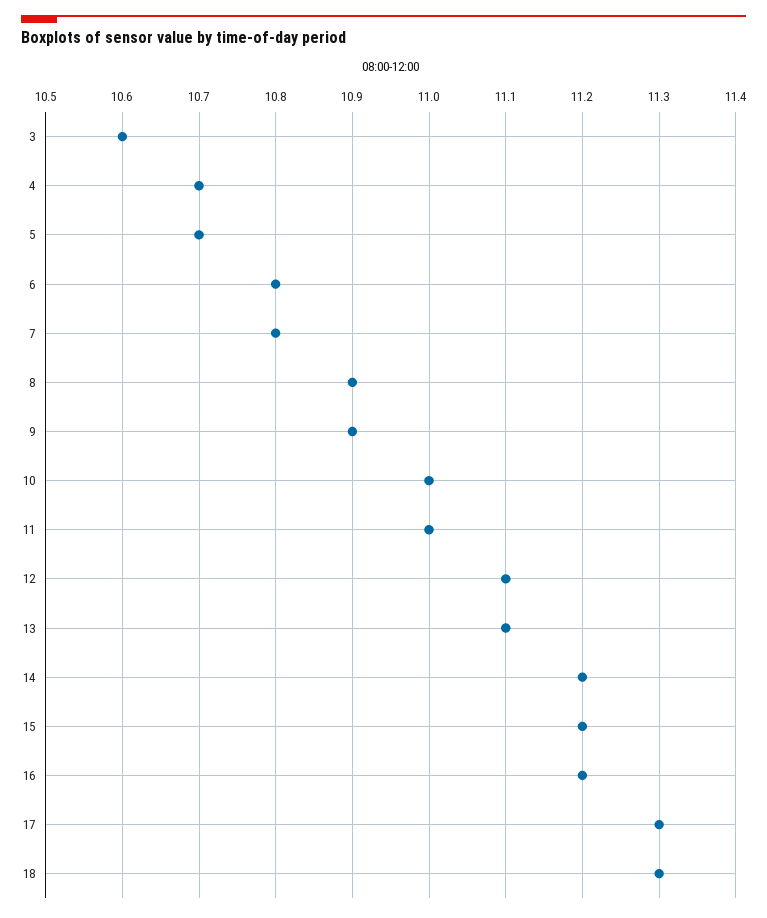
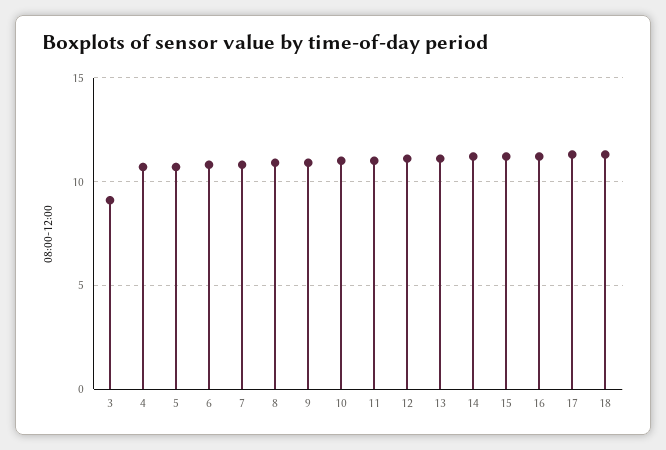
  {
-   "3": 10.6,
+   "3": 9,
    "4": 10.7,
    "5": 10.7,
    "6": 10.8,
    "7": 10.8,
    "8": 10.9,
    "9": 10.9,
    "10": 11,
    "11": 11,
    "12": 11.1,
    "13": 11.1,
    "14": 11.2,
    "15": 11.2,
    "16": 11.2,
    "17": 11.3,
    "18": 11.3
  }

